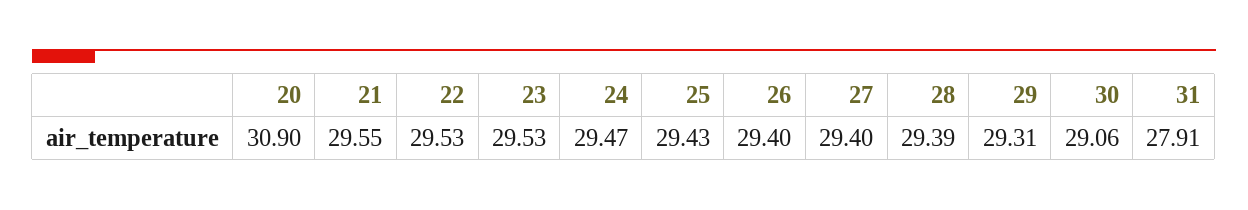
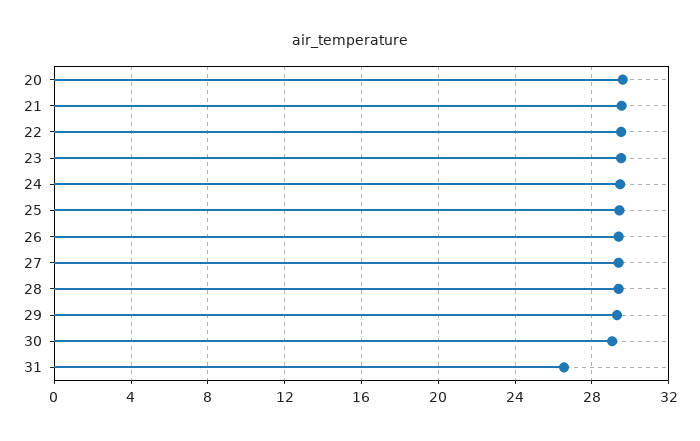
  {
-   "20": 30.9,
+   "20": 29.5,
    "21": 29.55,
    "22": 29.53,
    "23": 29.53,
    "24": 29.47,
    "25": 29.43,
    "26": 29.4,
    "27": 29.4,
    "28": 29.39,
    "29": 29.31,
    "30": 29.06,
-   "31": 27.91
+   "31": 26.5
  }

